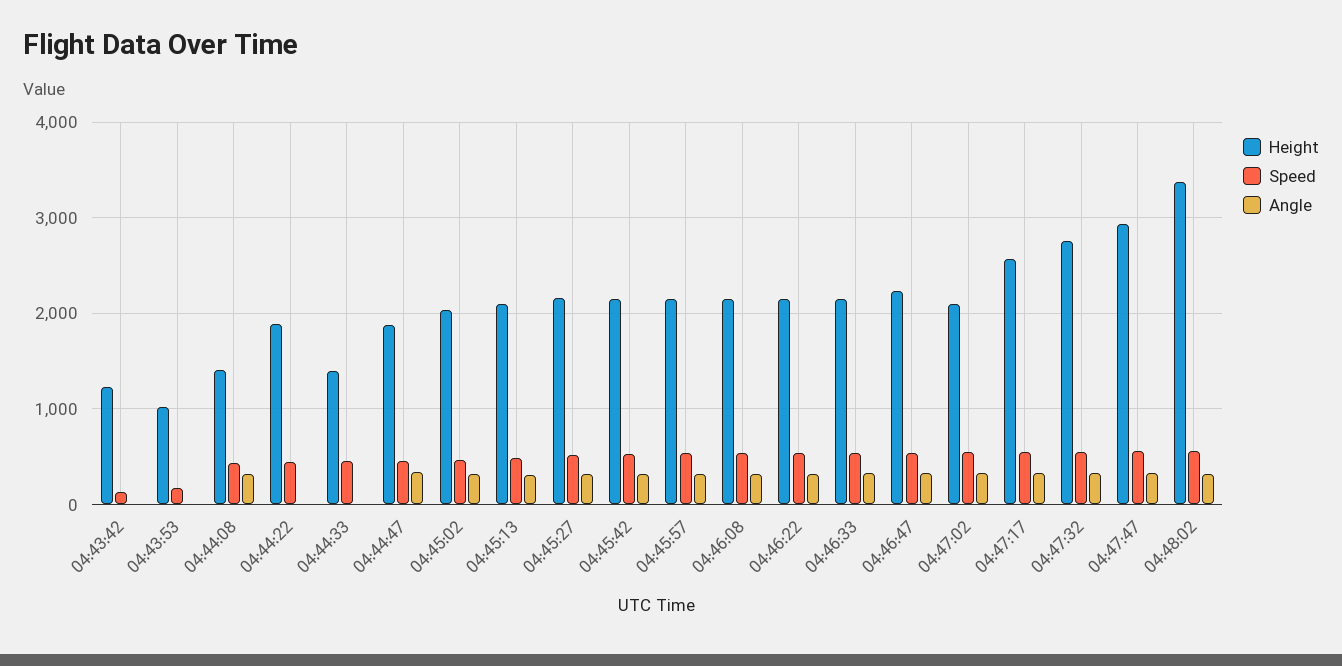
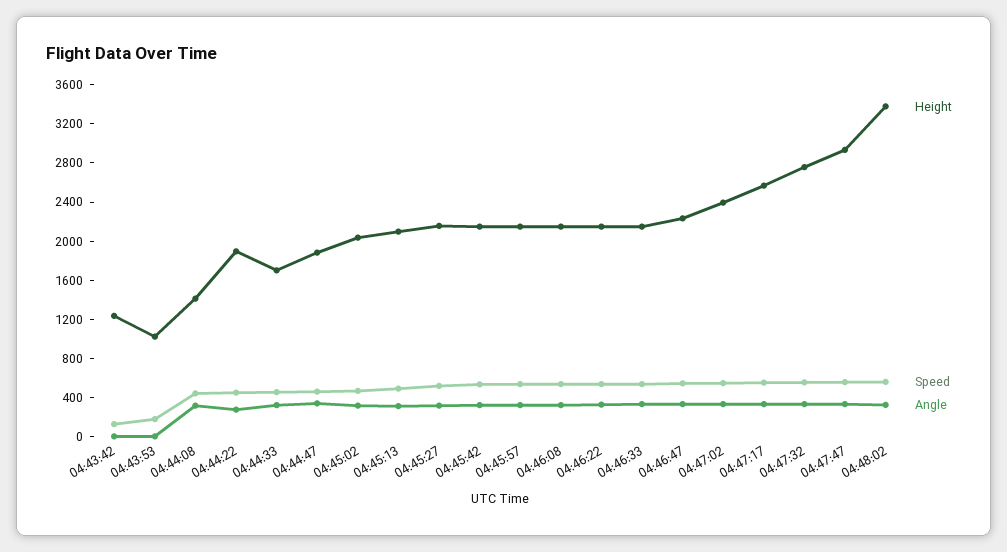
  {
    "Height": {
      "04:43:42": 1200,
      "04:43:53": 1000,
      "04:44:08": 1400,
      "04:44:22": 1900,
-     "04:44:33": 1400,
+     "04:44:33": 1700,
      "04:44:47": 1900,
      "04:45:02": 2000,
      "04:45:13": 2100,
      "04:45:27": 2200,
      "04:45:42": 2100,
      "04:45:57": 2100,
      "04:46:08": 2100,
      "04:46:22": 2100,
      "04:46:33": 2100,
      "04:46:47": 2200,
-     "04:47:02": 2100,
+     "04:47:02": 2400,
      "04:47:17": 2600,
      "04:47:32": 2800,
      "04:47:47": 2900,
      "04:48:02": 3400
    },
    "Speed": {
      "04:43:42": 100,
      "04:43:53": 200,
      "04:44:08": 400,
      "04:44:22": 400,
      "04:44:33": 500,
      "04:44:47": 500,
      "04:45:02": 500,
      "04:45:13": 500,
      "04:45:27": 500,
      "04:45:42": 500,
      "04:45:57": 500,
      "04:46:08": 500,
      "04:46:22": 500,
      "04:46:33": 500,
      "04:46:47": 500,
      "04:47:02": 500,
      "04:47:17": 600,
      "04:47:32": 600,
      "04:47:47": 600,
      "04:48:02": 600
    },
    "Angle": {
      "04:43:42": 0,
      "04:43:53": 0,
      "04:44:08": 300,
-     "04:44:22": 0,
+     "04:44:22": 300,
-     "04:44:33": 0,
+     "04:44:33": 300,
      "04:44:47": 300,
      "04:45:02": 300,
      "04:45:13": 300,
      "04:45:27": 300,
      "04:45:42": 300,
      "04:45:57": 300,
      "04:46:08": 300,
      "04:46:22": 300,
      "04:46:33": 300,
      "04:46:47": 300,
      "04:47:02": 300,
      "04:47:17": 300,
      "04:47:32": 300,
      "04:47:47": 300,
      "04:48:02": 300
    }
  }

